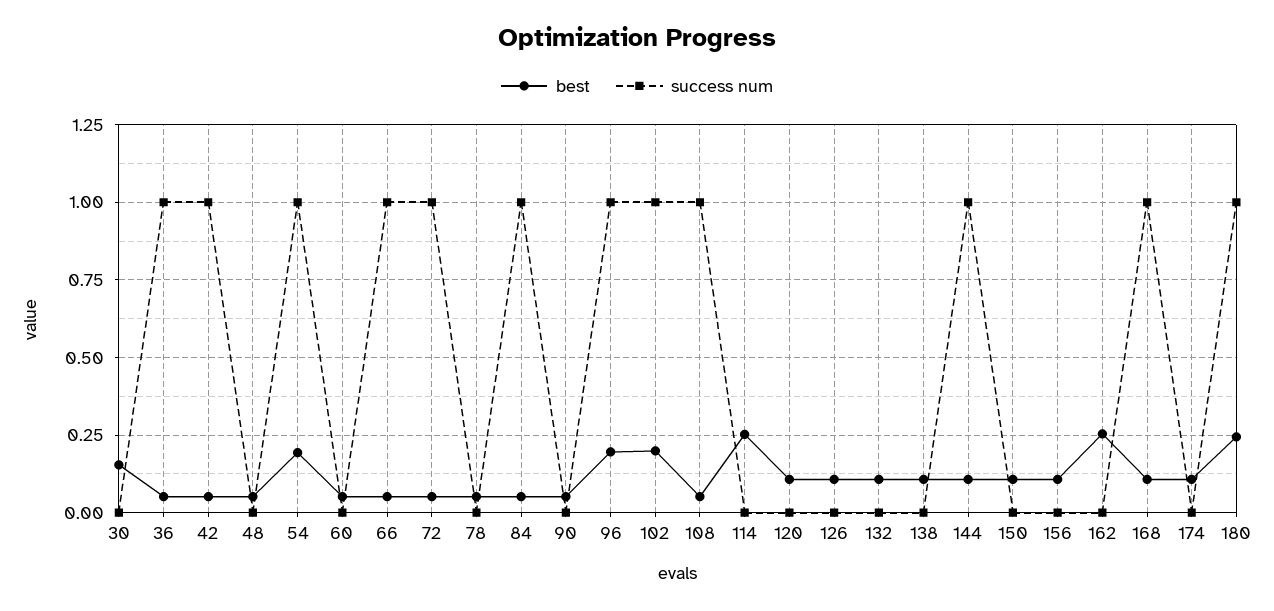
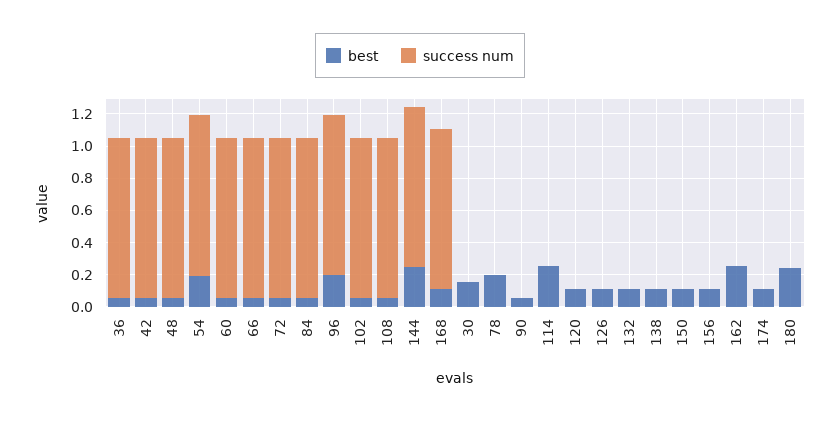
  {
    "best": {
      "30": 0.15,
      "36": 0.05,
      "42": 0.05,
      "48": 0.05,
      "54": 0.2,
      "60": 0.05,
      "66": 0.05,
      "72": 0.05,
-     "78": 0.05,
+     "78": 0.2,
      "84": 0.05,
      "90": 0.05,
      "96": 0.2,
-     "102": 0.2,
+     "102": 0.05,
      "108": 0.05,
      "114": 0.25,
      "120": 0.1,
      "126": 0.1,
      "132": 0.1,
      "138": 0.1,
-     "144": 0.1,
+     "144": 0.25,
      "150": 0.1,
      "156": 0.1,
      "162": 0.25,
      "168": 0.1,
      "174": 0.1,
      "180": 0.25
    },
    "success num": {
      "30": 0,
      "36": 1,
      "42": 1,
-     "48": 0,
+     "48": 1,
      "54": 1,
-     "60": 0,
+     "60": 1,
      "66": 1,
      "72": 1,
      "78": 0,
      "84": 1,
      "90": 0,
      "96": 1,
      "102": 1,
      "108": 1,
      "114": 0,
      "120": 0,
      "126": 0,
      "132": 0,
      "138": 0,
      "144": 1,
      "150": 0,
      "156": 0,
      "162": 0,
      "168": 1,
      "174": 0,
-     "180": 1
+     "180": 0
    }
  }

